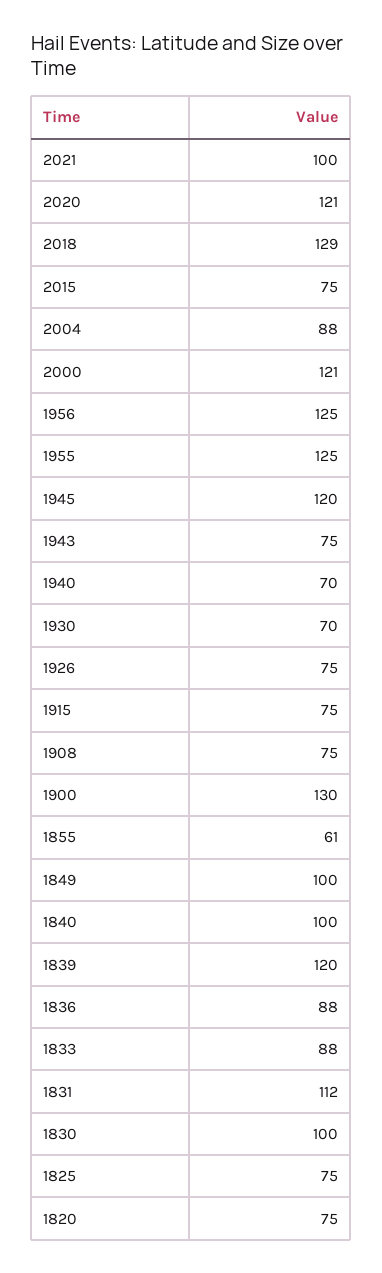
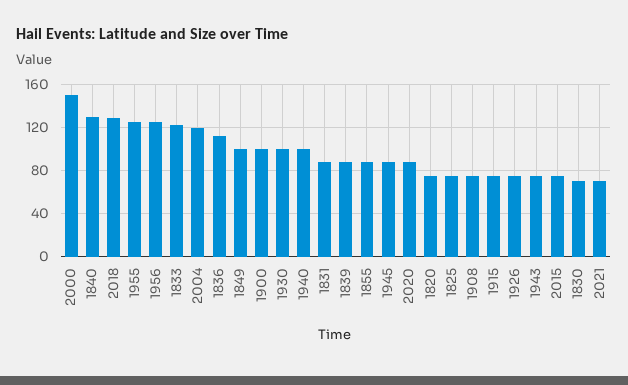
  {
-   "2021": 100,
+   "2021": 70,
-   "2020": 121,
+   "2020": 90,
    "2018": 129,
    "2015": 75,
-   "2004": 88,
+   "2004": 120,
-   "2000": 121,
+   "2000": 150,
    "1956": 125,
    "1955": 125,
-   "1945": 120,
+   "1945": 90,
    "1943": 75,
-   "1940": 70,
+   "1940": 100,
-   "1930": 70,
+   "1930": 100,
    "1926": 75,
    "1915": 75,
    "1908": 75,
-   "1900": 130,
+   "1900": 100,
-   "1855": 61,
+   "1855": 90,
    "1849": 100,
-   "1840": 100,
+   "1840": 130,
-   "1839": 120,
+   "1839": 90,
-   "1836": 88,
+   "1836": 110,
-   "1833": 88,
+   "1833": 120,
-   "1831": 112,
+   "1831": 90,
-   "1830": 100,
+   "1830": 70,
    "1825": 75,
    "1820": 75
  }

